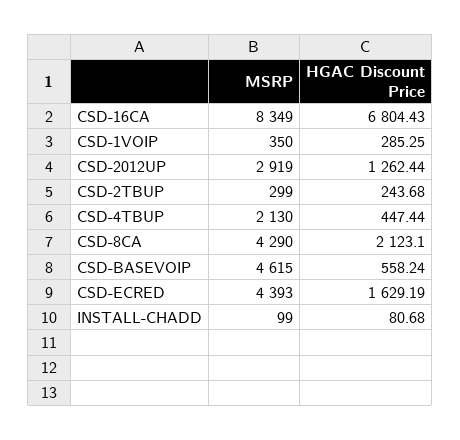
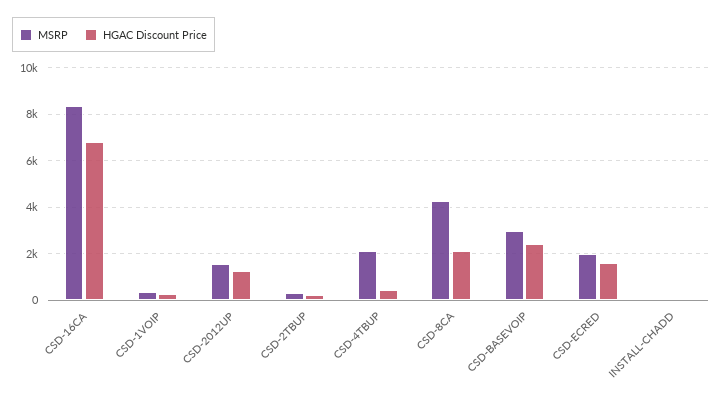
  {
    "MSRP": {
      "CSD-16CA": 8349,
      "CSD-1VOIP": 350,
-     "CSD-2012UP": 2919,
+     "CSD-2012UP": 1500,
      "CSD-2TBUP": 299,
      "CSD-4TBUP": 2130,
      "CSD-8CA": 4290,
-     "CSD-BASEVOIP": 4615,
+     "CSD-BASEVOIP": 3000,
-     "CSD-ECRED": 4393,
+     "CSD-ECRED": 2000,
      "INSTALL-CHADD": 99
    },
    "HGAC Discount Price": {
      "CSD-16CA": 6804.43,
      "CSD-1VOIP": 285.25,
      "CSD-2012UP": 1262.44,
      "CSD-2TBUP": 243.68,
      "CSD-4TBUP": 447.44,
      "CSD-8CA": 2123.1,
-     "CSD-BASEVOIP": 558.24,
+     "CSD-BASEVOIP": 2500,
      "CSD-ECRED": 1629.19,
      "INSTALL-CHADD": 80.68
    }
  }

